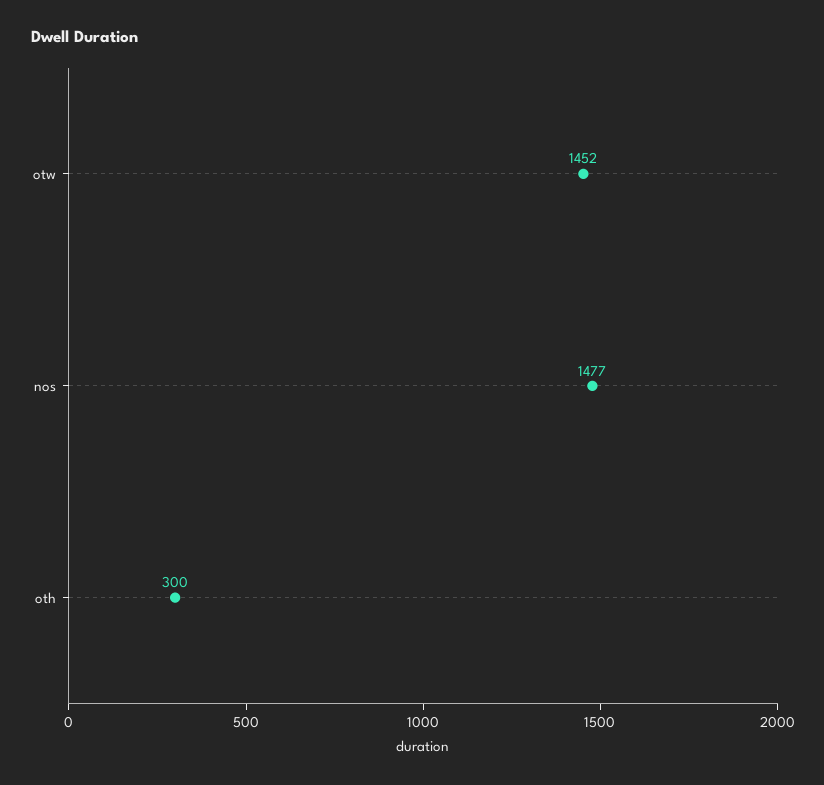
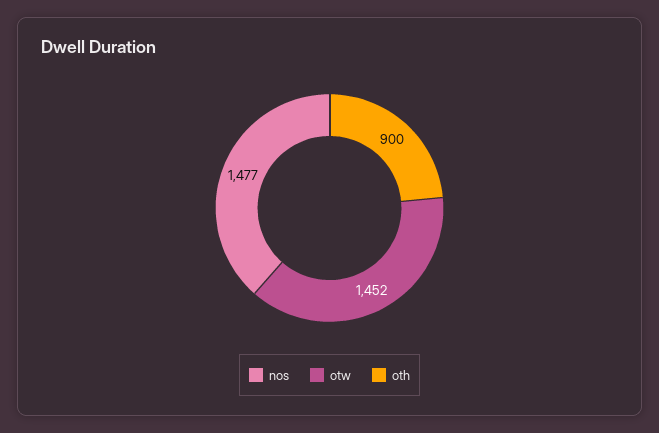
  {
    "otw": 1452,
    "nos": 1477,
-   "oth": 300
+   "oth": 900
  }

